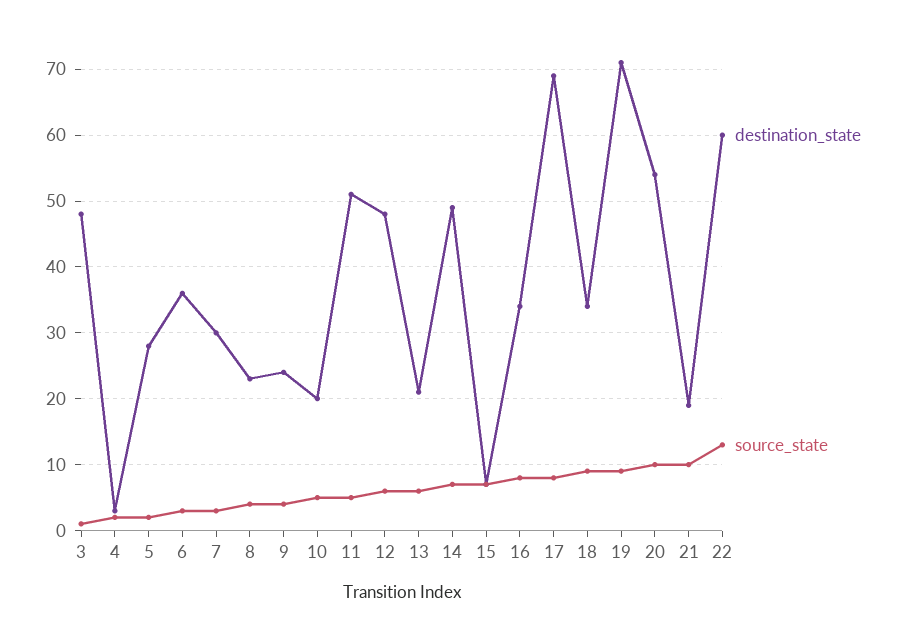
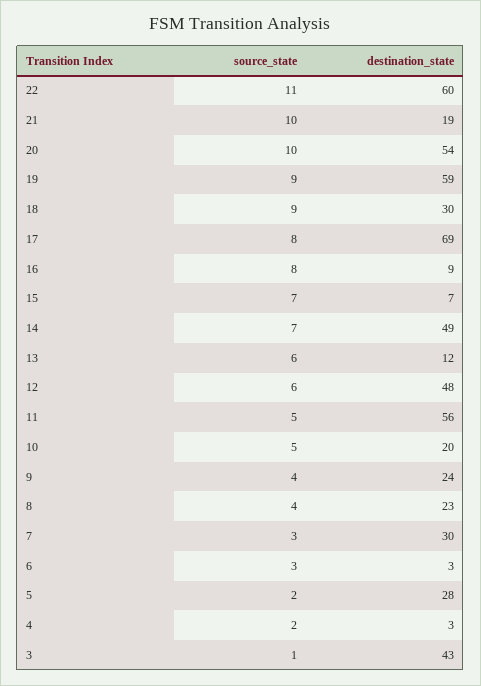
  {
    "destination_state": {
-     "3": 48,
+     "3": 43,
      "4": 3,
      "5": 28,
-     "6": 36,
+     "6": 3,
      "7": 30,
      "8": 23,
      "9": 24,
      "10": 20,
-     "11": 51,
+     "11": 56,
      "12": 48,
-     "13": 21,
+     "13": 12,
      "14": 49,
      "15": 7,
-     "16": 34,
+     "16": 9,
      "17": 69,
-     "18": 34,
+     "18": 30,
-     "19": 71,
+     "19": 59,
      "20": 54,
      "21": 19,
      "22": 60
    },
    "source_state": {
      "3": 1,
      "4": 2,
      "5": 2,
      "6": 3,
      "7": 3,
      "8": 4,
      "9": 4,
      "10": 5,
      "11": 5,
      "12": 6,
      "13": 6,
      "14": 7,
      "15": 7,
      "16": 8,
      "17": 8,
      "18": 9,
      "19": 9,
      "20": 10,
      "21": 10,
-     "22": 13
+     "22": 11
    }
  }

